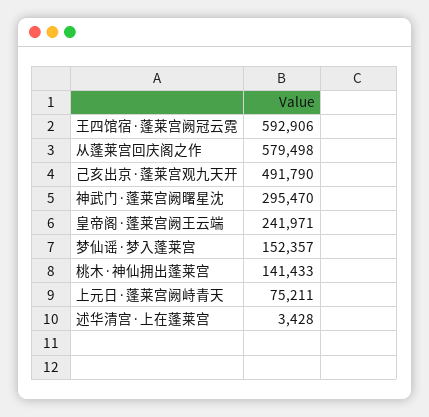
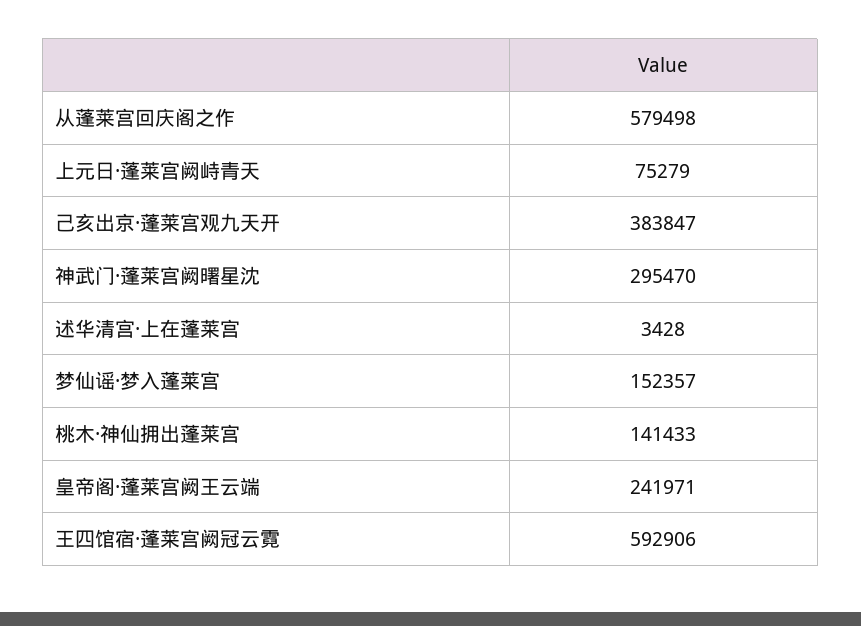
  {
    "王四馆宿·蓬莱宫阙冠云霓": 592906,
    "从蓬莱宫回庆阁之作": 579498,
-   "己亥出京·蓬莱宫观九天开": 491790,
+   "己亥出京·蓬莱宫观九天开": 383847,
    "神武门·蓬莱宫阙曙星沈": 295470,
    "皇帝阁·蓬莱宫阙王云端": 241971,
    "梦仙谣·梦入蓬莱宫": 152357,
    "桃木·神仙拥出蓬莱宫": 141433,
-   "上元日·蓬莱宫阙峙青天": 75211,
+   "上元日·蓬莱宫阙峙青天": 75279,
    "述华清宫·上在蓬莱宫": 3428
  }

